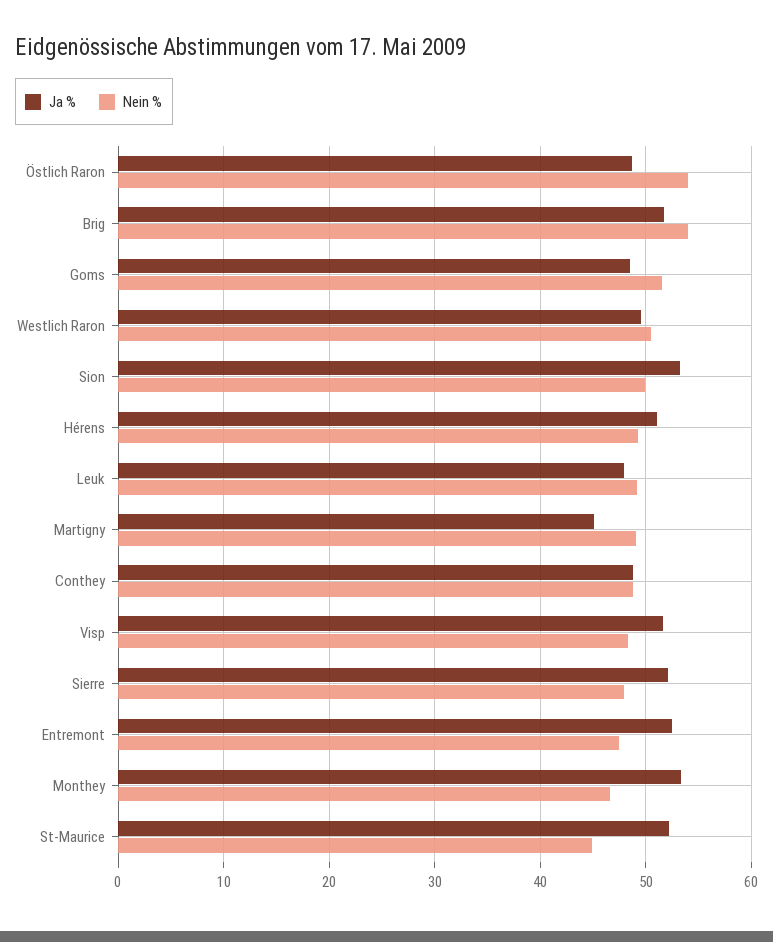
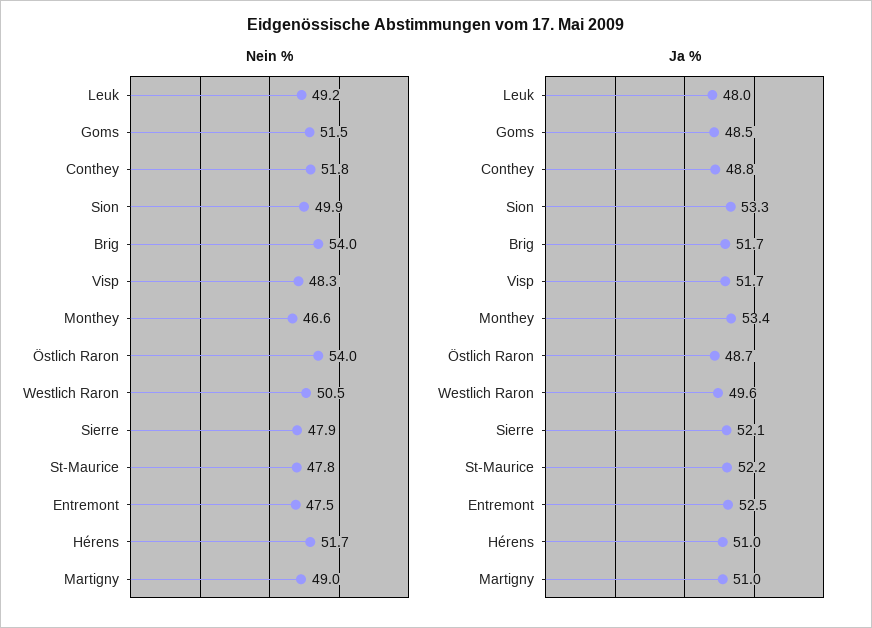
  {
    "Ja %": {
      "Östlich Raron": 48.7,
      "Brig": 51.7,
      "Goms": 48.5,
      "Westlich Raron": 49.6,
      "Sion": 53.3,
      "Hérens": 51,
      "Leuk": 48,
-     "Martigny": 45,
+     "Martigny": 51,
      "Conthey": 48.8,
      "Visp": 51.7,
      "Sierre": 52.1,
      "Entremont": 52.5,
      "Monthey": 53.4,
      "St-Maurice": 52.2
    },
    "Nein %": {
      "Östlich Raron": 54,
      "Brig": 54,
      "Goms": 51.5,
      "Westlich Raron": 50.5,
      "Sion": 49.9,
-     "Hérens": 49,
+     "Hérens": 51.7,
      "Leuk": 49.2,
      "Martigny": 49,
-     "Conthey": 49,
+     "Conthey": 51.8,
      "Visp": 48.3,
      "Sierre": 47.9,
      "Entremont": 47.5,
      "Monthey": 46.6,
-     "St-Maurice": 45
+     "St-Maurice": 47.8
    }
  }

